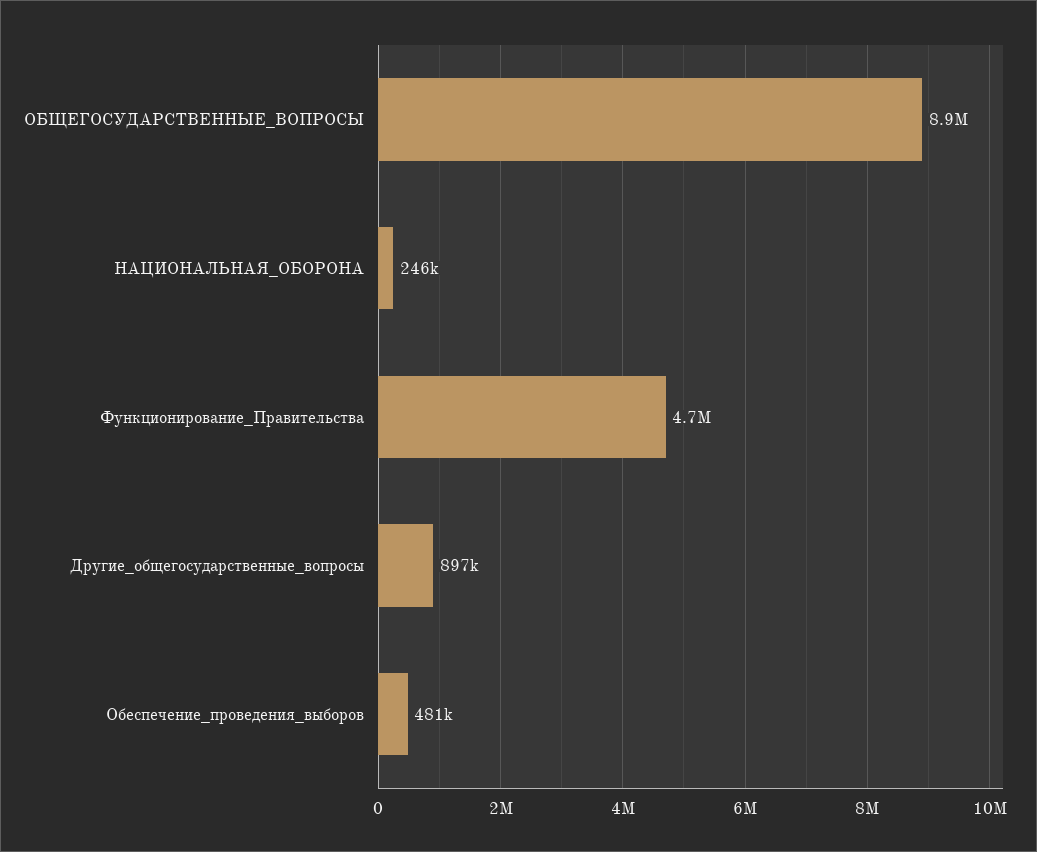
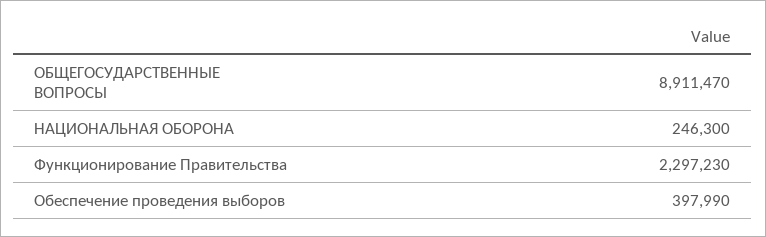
  {
    "ОБЩЕГОСУДАРСТВЕННЫЕ_ВОПРОСЫ": 8911470,
    "НАЦИОНАЛЬНАЯ_ОБОРОНА": 246300,
-   "Функционирование_Правительства": 4700000,
+   "Функционирование_Правительства": 2297230,
-   "Другие_общегосударственные_вопросы": 897000,
-   "Обеспечение_проведения_выборов": 481000
+   "Обеспечение_проведения_выборов": 397990
  }

